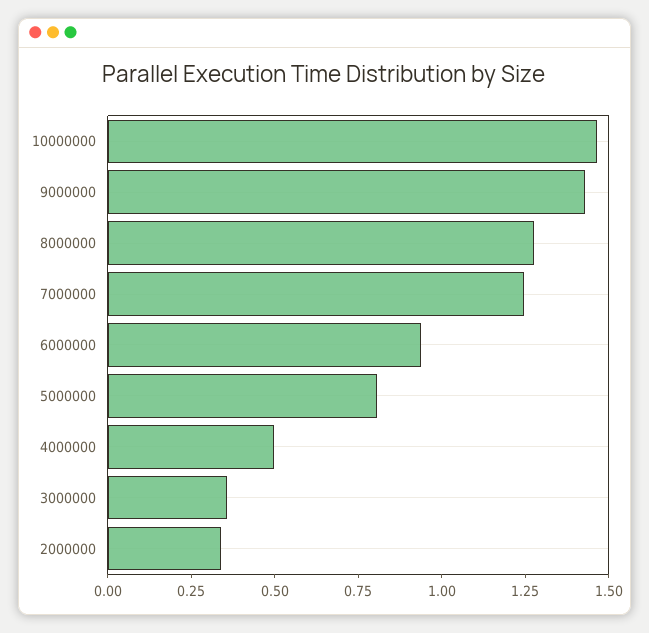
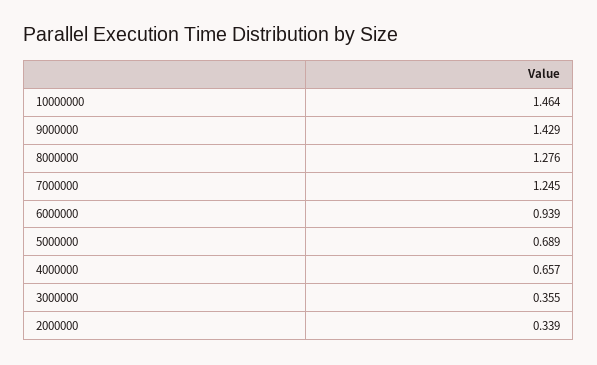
  {
    "10000000": 1.464,
    "9000000": 1.429,
    "8000000": 1.276,
    "7000000": 1.245,
    "6000000": 0.939,
-   "5000000": 0.8,
+   "5000000": 0.689,
-   "4000000": 0.5,
+   "4000000": 0.657,
    "3000000": 0.355,
    "2000000": 0.339
  }

